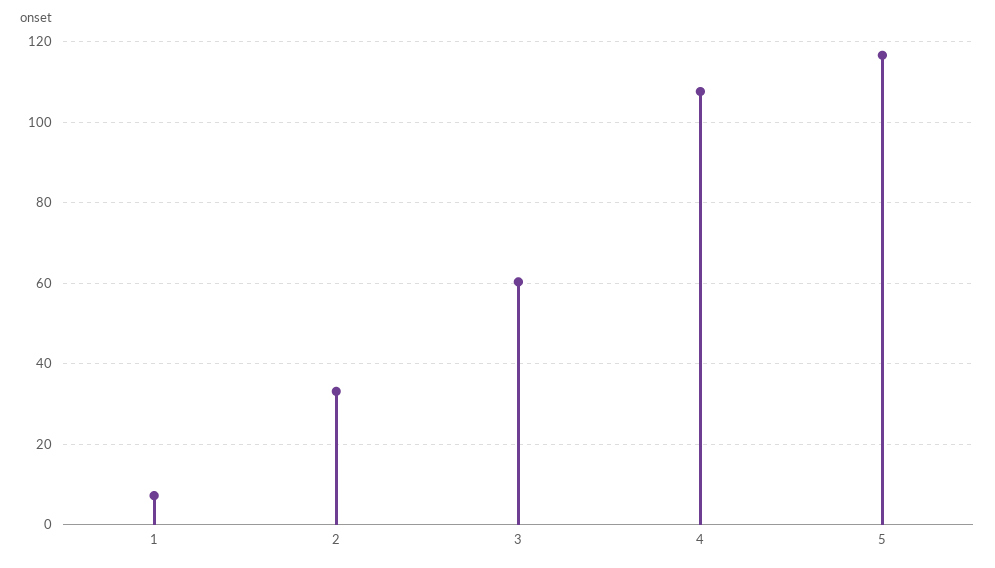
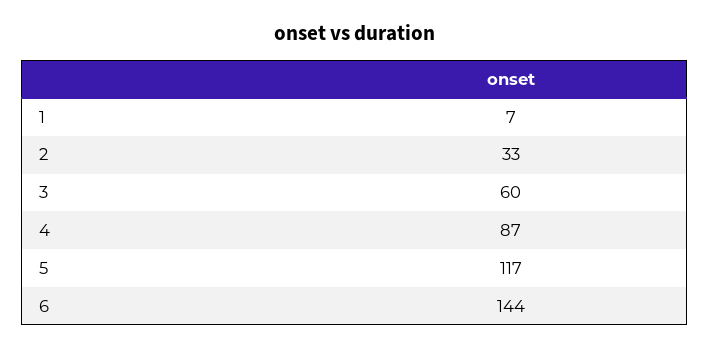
  {
    "1": 7,
    "2": 33,
    "3": 60,
-   "4": 108,
+   "4": 87,
-   "5": 117
+   "5": 117,
+   "6": 144
  }

